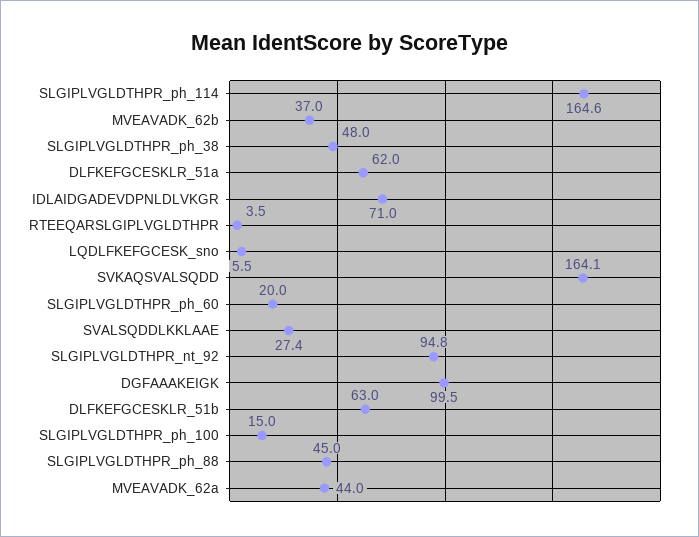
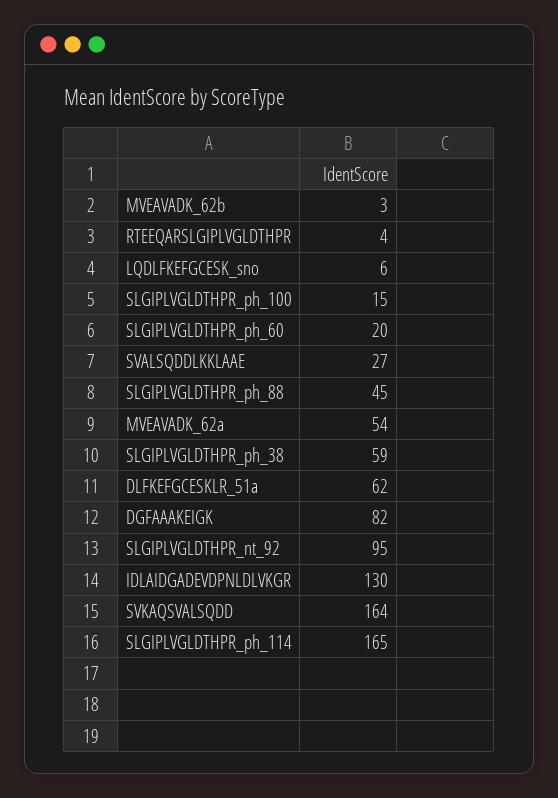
  {
    "SLGIPLVGLDTHPR_ph_114": 164.6,
-   "MVEAVADK_62b": 37,
+   "MVEAVADK_62b": 3,
-   "SLGIPLVGLDTHPR_ph_38": 48,
+   "SLGIPLVGLDTHPR_ph_38": 59,
    "DLFKEFGCESKLR_51a": 62,
-   "IDLAIDGADEVDPNLDLVKGR": 71,
+   "IDLAIDGADEVDPNLDLVKGR": 130,
    "RTEEQARSLGIPLVGLDTHPR": 3.5,
    "LQDLFKEFGCESK_sno": 5.5,
    "SVKAQSVALSQDD": 164.1,
    "SLGIPLVGLDTHPR_ph_60": 20,
    "SVALSQDDLKKLAAE": 27.4,
    "SLGIPLVGLDTHPR_nt_92": 94.8,
-   "DGFAAAKEIGK": 99.5,
+   "DGFAAAKEIGK": 82,
-   "DLFKEFGCESKLR_51b": 63,
    "SLGIPLVGLDTHPR_ph_100": 15,
    "SLGIPLVGLDTHPR_ph_88": 45,
-   "MVEAVADK_62a": 44
+   "MVEAVADK_62a": 54
  }

